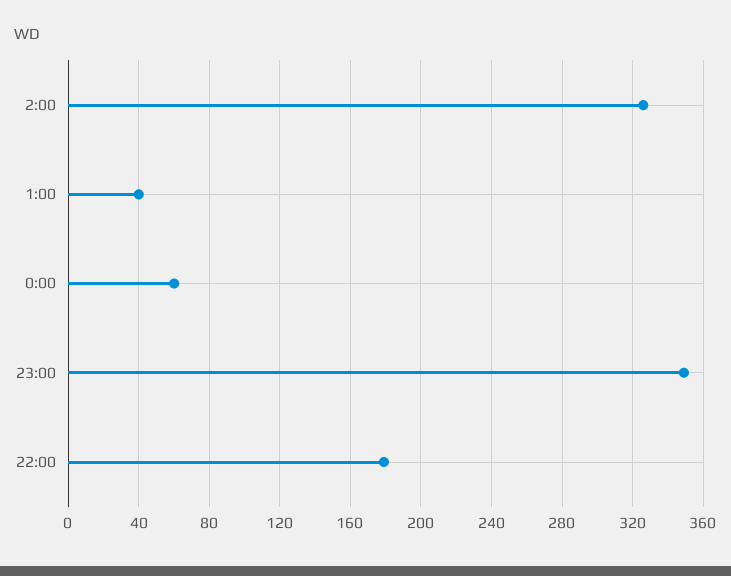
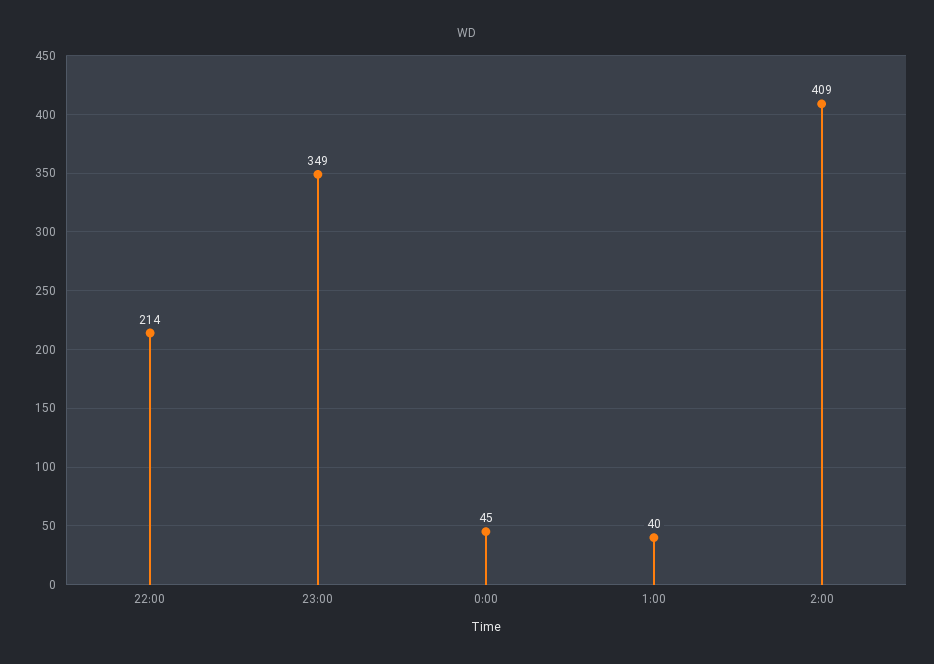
  {
-   "2:00": 325,
+   "2:00": 409,
    "1:00": 40,
-   "0:00": 60,
+   "0:00": 45,
    "23:00": 349,
-   "22:00": 180
+   "22:00": 214
  }

